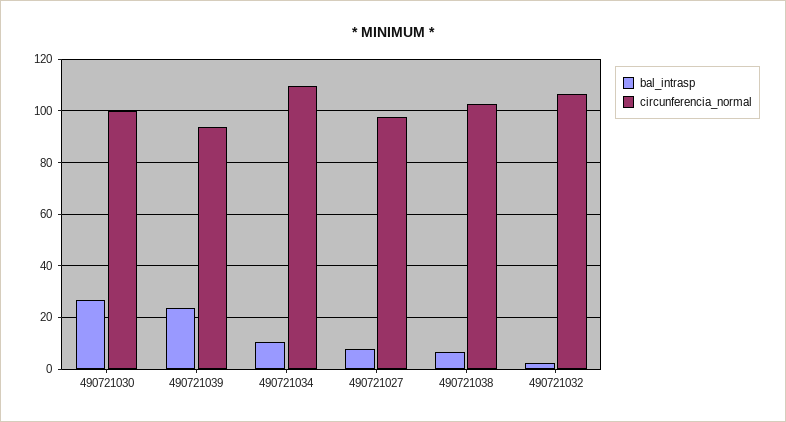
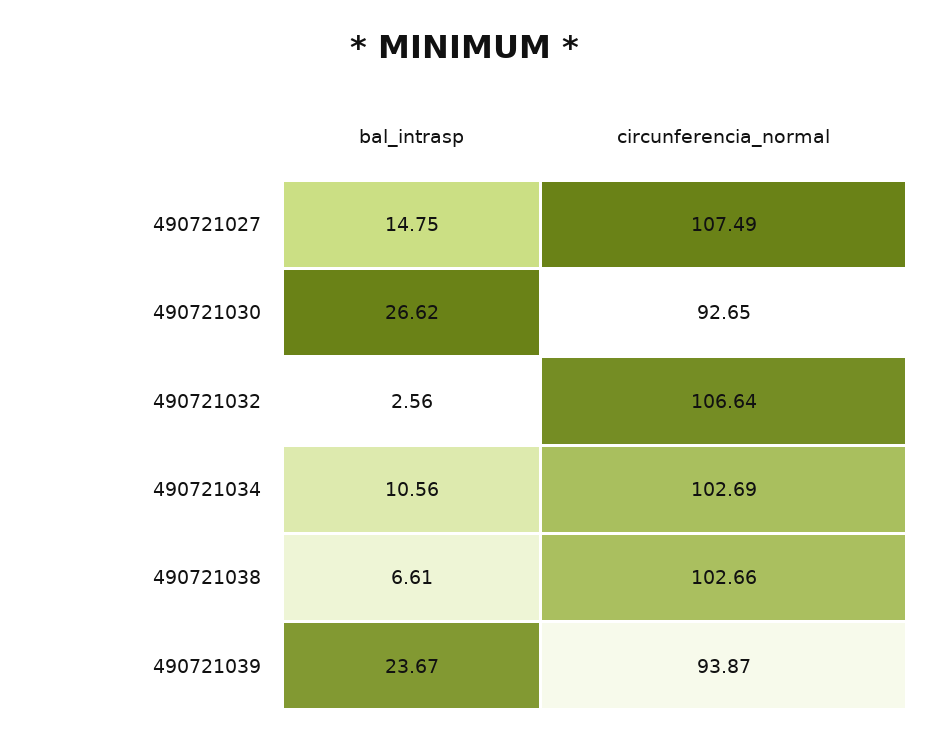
  {
    "bal_intrasp": {
      "490721030": 26.62,
      "490721039": 23.67,
      "490721034": 10.56,
-     "490721027": 7.5,
+     "490721027": 14.75,
      "490721038": 6.61,
      "490721032": 2.56
    },
    "circunferencia_normal": {
-     "490721030": 100,
+     "490721030": 92.65,
      "490721039": 93.87,
-     "490721034": 110,
+     "490721034": 102.69,
-     "490721027": 97.5,
+     "490721027": 107.49,
      "490721038": 102.66,
      "490721032": 106.64
    }
  }

